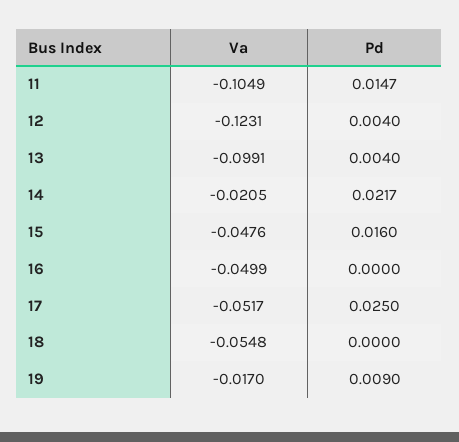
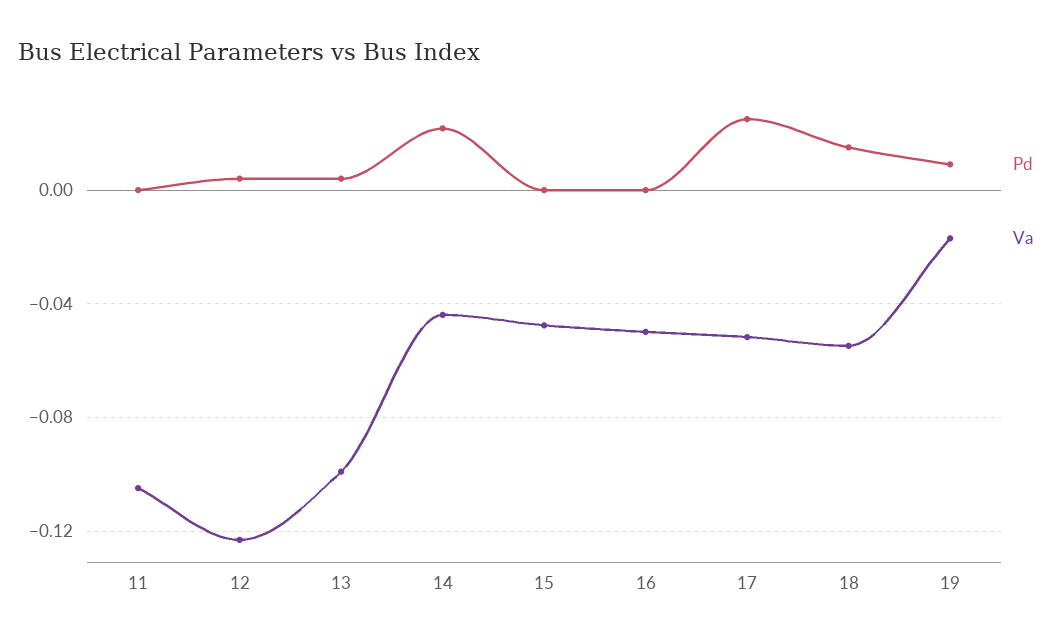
  {
    "Va": {
      "11": -0.1049,
      "12": -0.1231,
      "13": -0.0991,
-     "14": -0.0205,
+     "14": -0.045,
      "15": -0.0476,
      "16": -0.0499,
      "17": -0.0517,
      "18": -0.0548,
      "19": -0.017
    },
    "Pd": {
-     "11": 0.0147,
+     "11": 0,
      "12": 0.004,
      "13": 0.004,
      "14": 0.0217,
-     "15": 0.016,
+     "15": 0,
      "16": 0,
      "17": 0.025,
-     "18": 0,
+     "18": 0.015,
      "19": 0.009
    }
  }

